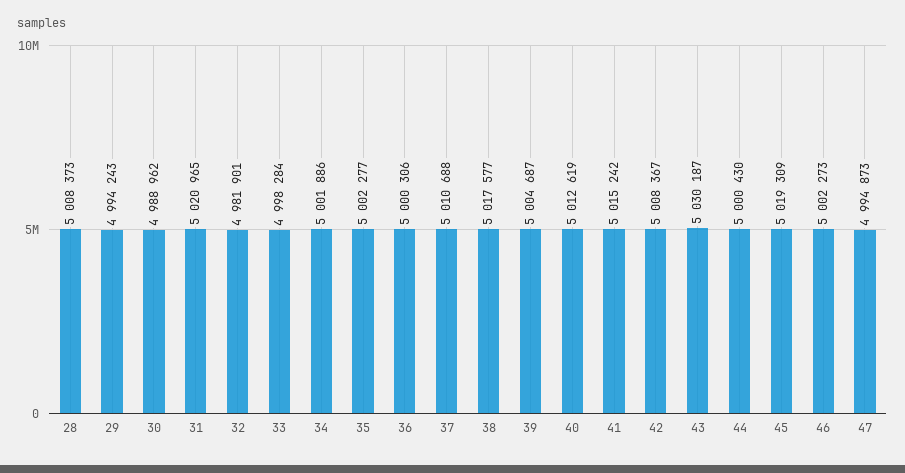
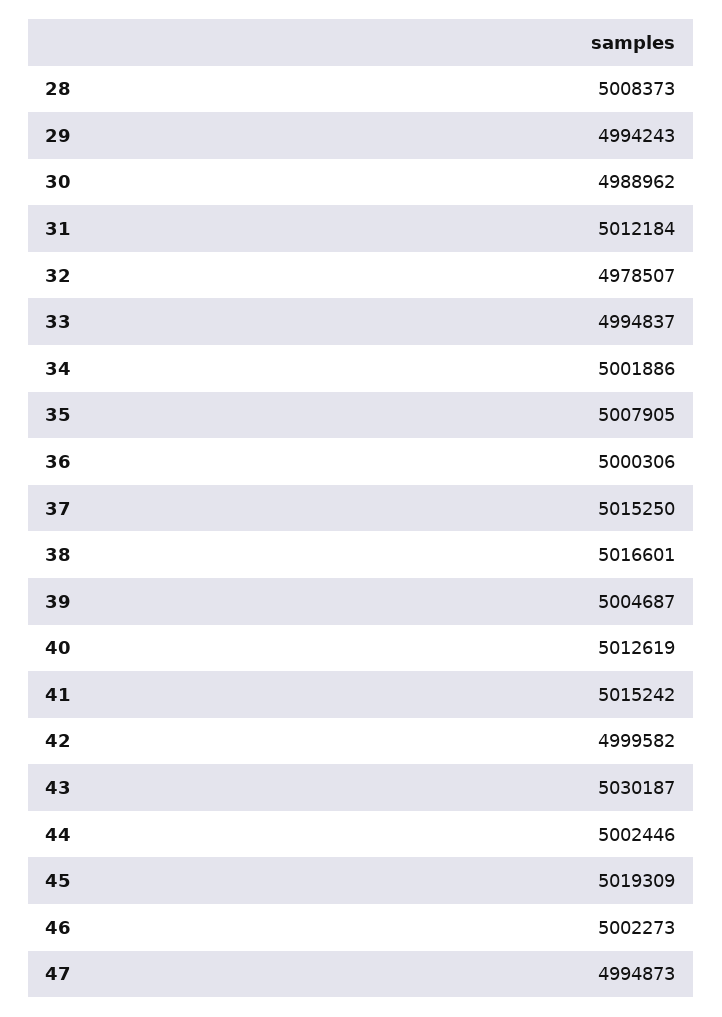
  {
    "28": 5008373,
    "29": 4994243,
    "30": 4988962,
-   "31": 5020965,
+   "31": 5012184,
-   "32": 4981901,
+   "32": 4978507,
-   "33": 4998284,
+   "33": 4994837,
    "34": 5001886,
-   "35": 5002277,
+   "35": 5007905,
    "36": 5000306,
-   "37": 5010688,
+   "37": 5015250,
-   "38": 5017577,
+   "38": 5016601,
    "39": 5004687,
    "40": 5012619,
    "41": 5015242,
-   "42": 5008367,
+   "42": 4999582,
    "43": 5030187,
-   "44": 5000430,
+   "44": 5002446,
    "45": 5019309,
    "46": 5002273,
    "47": 4994873
  }

